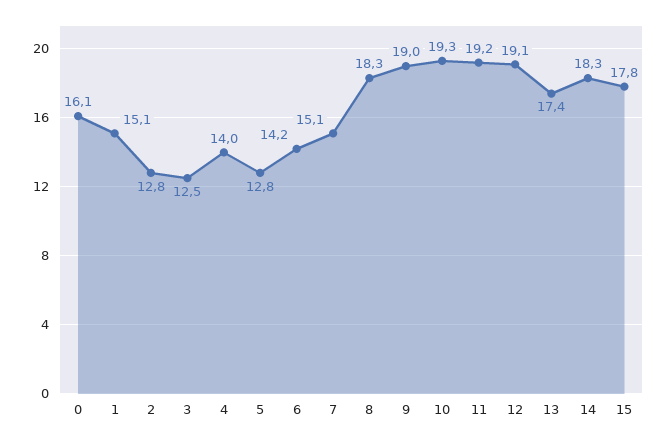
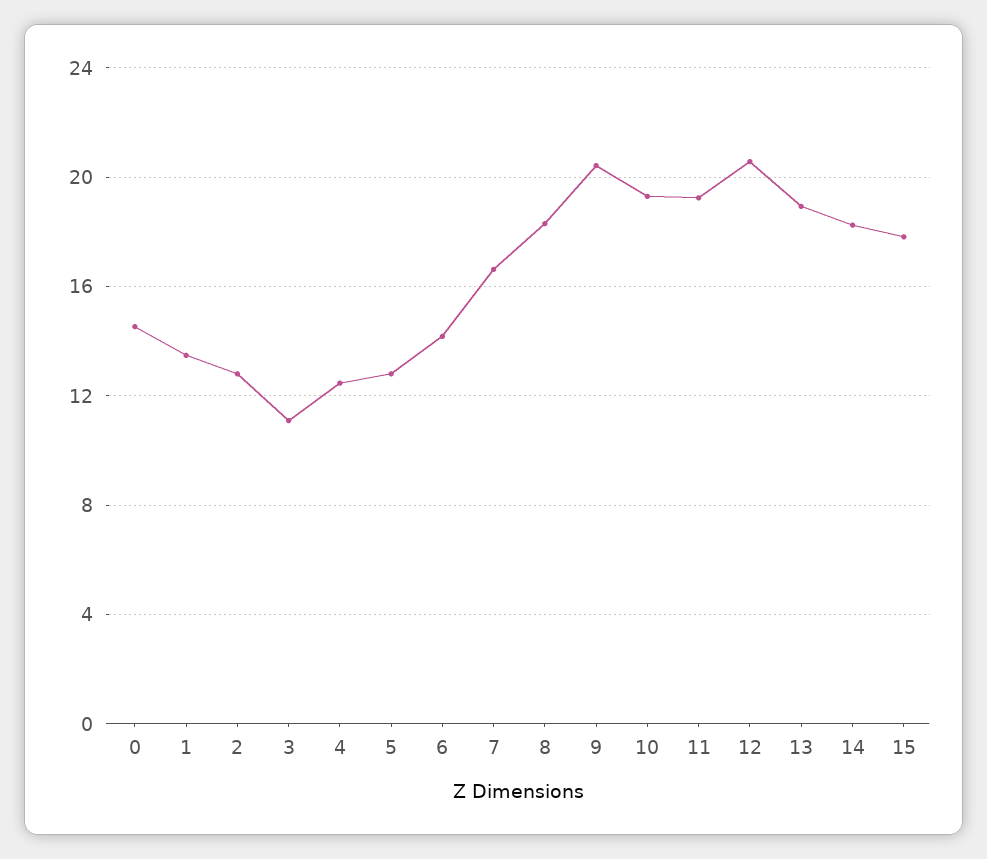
  {
-   "0": 16.1,
+   "0": 14.5,
-   "1": 15.1,
+   "1": 13.5,
    "2": 12.8,
-   "3": 12.5,
+   "3": 11,
-   "4": 14,
+   "4": 12.5,
    "5": 12.8,
    "6": 14.2,
-   "7": 15.1,
+   "7": 16.5,
    "8": 18.3,
-   "9": 19,
+   "9": 20.5,
    "10": 19.3,
    "11": 19.2,
-   "12": 19.1,
+   "12": 20.5,
-   "13": 17.4,
+   "13": 19,
    "14": 18.3,
    "15": 17.8
  }

